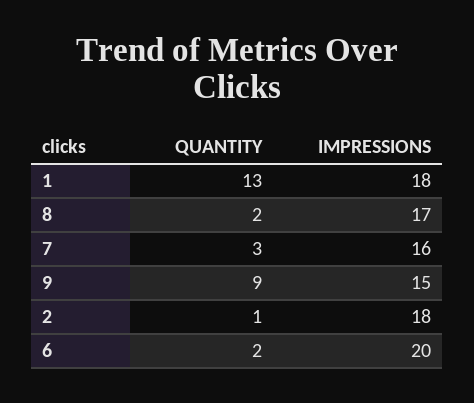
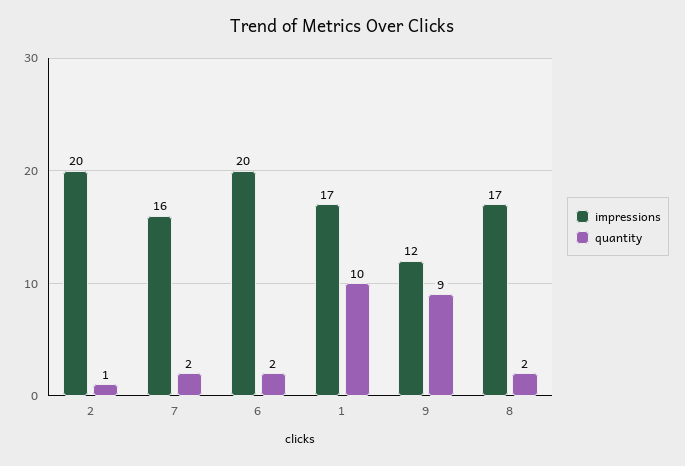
  {
    "QUANTITY": {
-     "1": 13,
+     "1": 10,
      "8": 2,
-     "7": 3,
+     "7": 2,
      "9": 9,
      "2": 1,
      "6": 2
    },
    "IMPRESSIONS": {
-     "1": 18,
+     "1": 17,
      "8": 17,
      "7": 16,
-     "9": 15,
+     "9": 12,
-     "2": 18,
+     "2": 20,
      "6": 20
    }
  }

